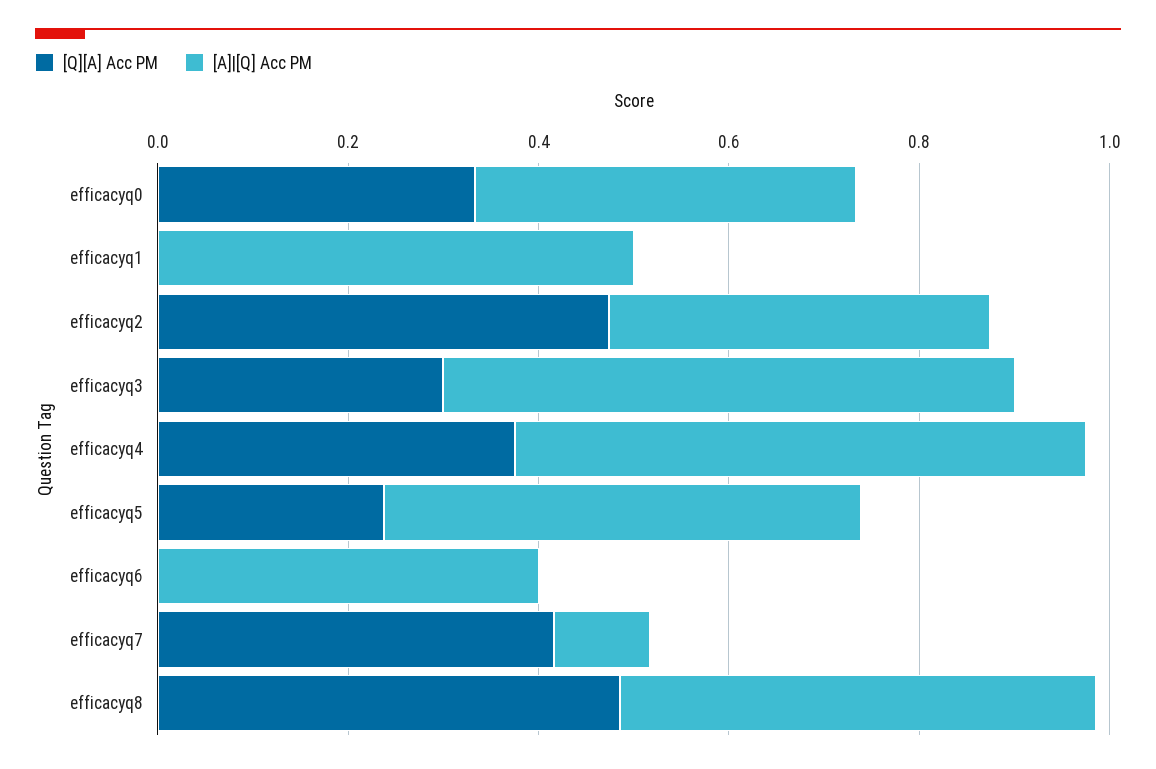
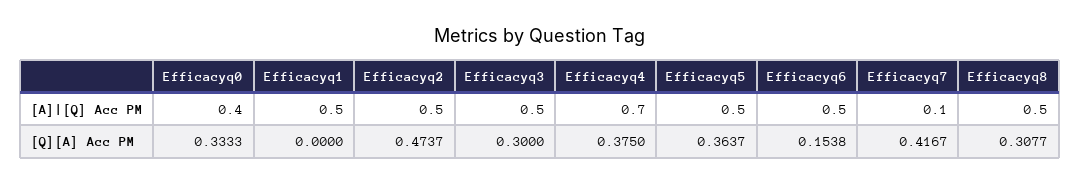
  {
    "[Q][A] Acc PM": {
      "efficacyq0": 0.3333,
      "efficacyq1": 0,
      "efficacyq2": 0.4737,
      "efficacyq3": 0.3,
      "efficacyq4": 0.375,
-     "efficacyq5": 0.25,
+     "efficacyq5": 0.3637,
-     "efficacyq6": 0,
+     "efficacyq6": 0.1538,
      "efficacyq7": 0.4167,
-     "efficacyq8": 0.5
+     "efficacyq8": 0.3077
    },
    "[A]|[Q] Acc PM": {
      "efficacyq0": 0.4,
      "efficacyq1": 0.5,
-     "efficacyq2": 0.4,
+     "efficacyq2": 0.5,
-     "efficacyq3": 0.6,
+     "efficacyq3": 0.5,
-     "efficacyq4": 0.6,
+     "efficacyq4": 0.7,
      "efficacyq5": 0.5,
-     "efficacyq6": 0.4,
+     "efficacyq6": 0.5,
      "efficacyq7": 0.1,
      "efficacyq8": 0.5
    }
  }

